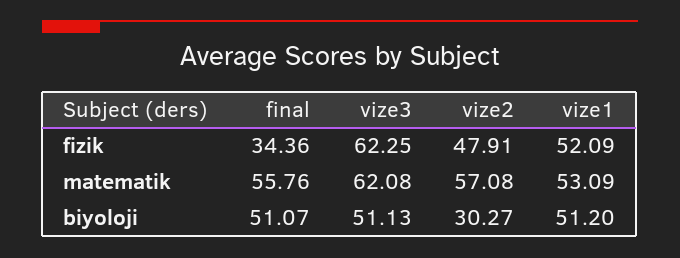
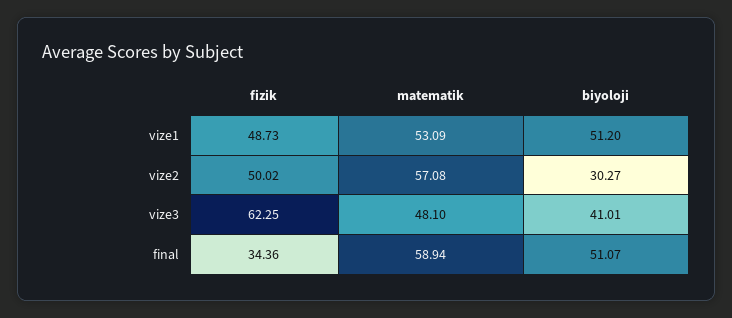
  {
    "final": {
      "fizik": 34.36,
-     "matematik": 55.76,
+     "matematik": 58.94,
      "biyoloji": 51.07
    },
    "vize3": {
      "fizik": 62.25,
-     "matematik": 62.08,
+     "matematik": 48.1,
-     "biyoloji": 51.13
+     "biyoloji": 41.01
    },
    "vize2": {
-     "fizik": 47.91,
+     "fizik": 50.02,
      "matematik": 57.08,
      "biyoloji": 30.27
    },
    "vize1": {
-     "fizik": 52.09,
+     "fizik": 48.73,
      "matematik": 53.09,
      "biyoloji": 51.2
    }
  }

